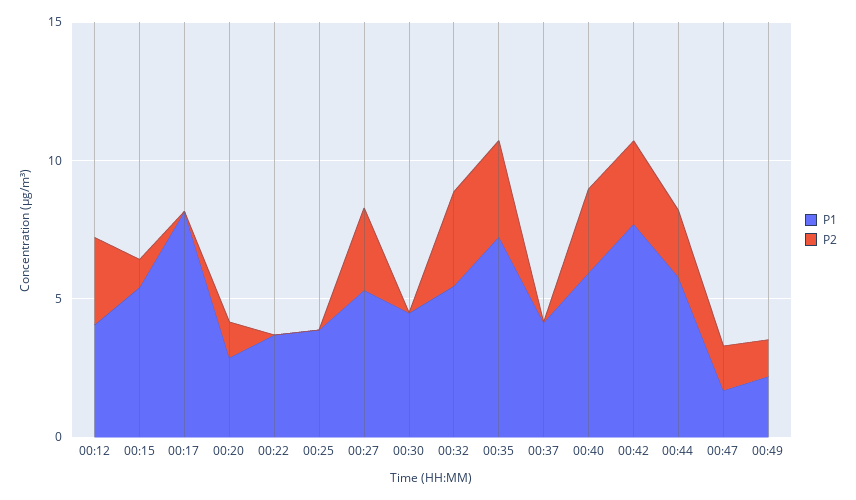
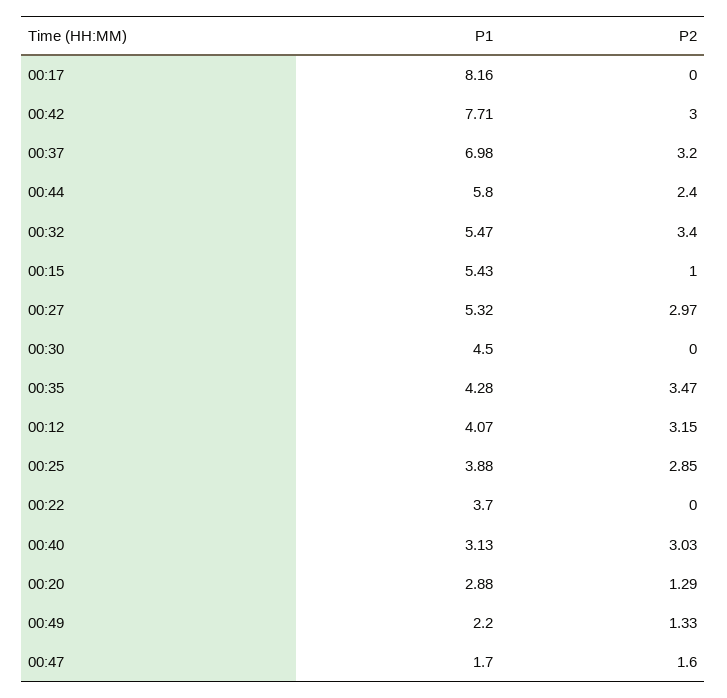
  {
    "P1": {
      "00:12": 4.07,
      "00:15": 5.43,
      "00:17": 8.16,
      "00:20": 2.88,
      "00:22": 3.7,
      "00:25": 3.88,
      "00:27": 5.32,
      "00:30": 4.5,
      "00:32": 5.47,
-     "00:35": 7,
+     "00:35": 4.28,
-     "00:37": 4,
+     "00:37": 6.98,
-     "00:40": 6,
+     "00:40": 3.13,
      "00:42": 7.71,
      "00:44": 5.8,
      "00:47": 1.7,
      "00:49": 2.2
    },
    "P2": {
      "00:12": 3.15,
      "00:15": 1,
      "00:17": 0,
      "00:20": 1.29,
      "00:22": 0,
-     "00:25": 0,
+     "00:25": 2.85,
      "00:27": 2.97,
      "00:30": 0,
      "00:32": 3.4,
      "00:35": 3.47,
-     "00:37": 0,
+     "00:37": 3.2,
      "00:40": 3.03,
      "00:42": 3,
      "00:44": 2.4,
      "00:47": 1.6,
      "00:49": 1.33
    }
  }

